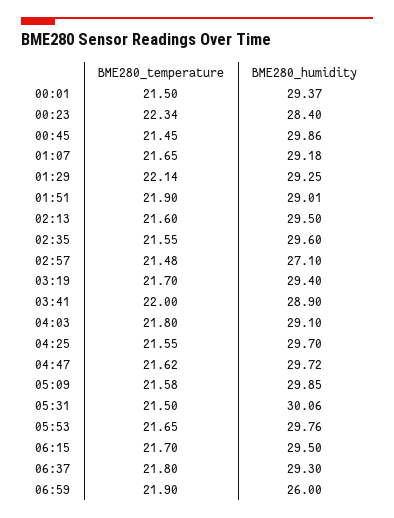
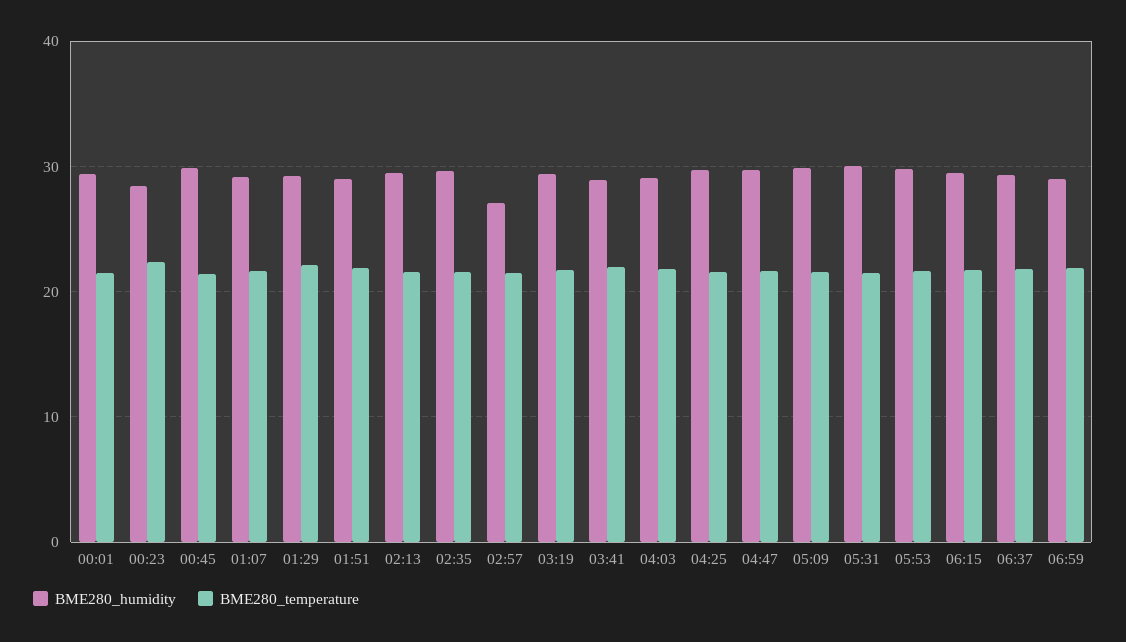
  {
    "BME280_temperature": {
      "00:01": 21.5,
      "00:23": 22.34,
      "00:45": 21.45,
      "01:07": 21.65,
      "01:29": 22.14,
      "01:51": 21.9,
      "02:13": 21.6,
      "02:35": 21.55,
      "02:57": 21.48,
      "03:19": 21.7,
      "03:41": 22,
      "04:03": 21.8,
      "04:25": 21.55,
      "04:47": 21.62,
      "05:09": 21.58,
      "05:31": 21.5,
      "05:53": 21.65,
      "06:15": 21.7,
      "06:37": 21.8,
      "06:59": 21.9
    },
    "BME280_humidity": {
      "00:01": 29.37,
      "00:23": 28.4,
      "00:45": 29.86,
      "01:07": 29.18,
      "01:29": 29.25,
      "01:51": 29.01,
      "02:13": 29.5,
      "02:35": 29.6,
      "02:57": 27.1,
      "03:19": 29.4,
      "03:41": 28.9,
      "04:03": 29.1,
      "04:25": 29.7,
      "04:47": 29.72,
      "05:09": 29.85,
      "05:31": 30.06,
      "05:53": 29.76,
      "06:15": 29.5,
      "06:37": 29.3,
-     "06:59": 26
+     "06:59": 29
    }
  }

